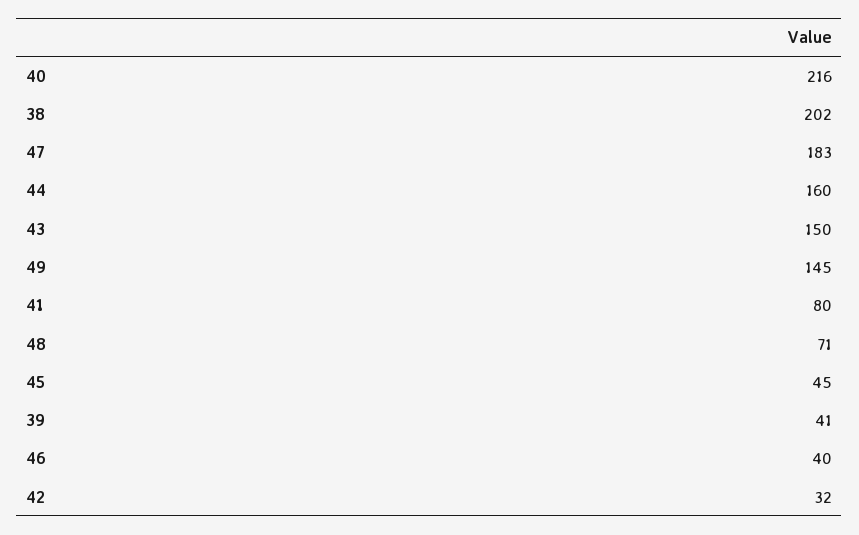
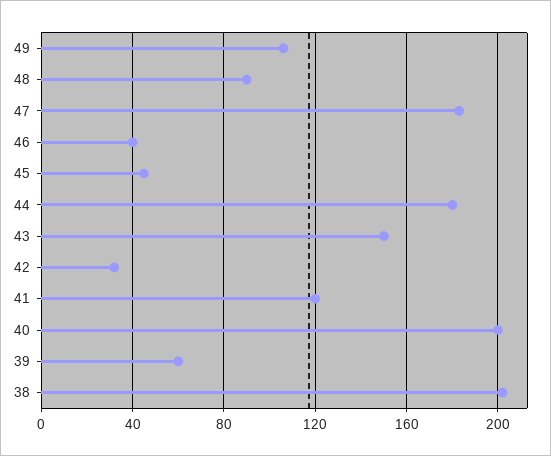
  {
-   "40": 216,
+   "40": 200,
    "38": 202,
    "47": 183,
-   "44": 160,
+   "44": 180,
    "43": 150,
-   "49": 145,
+   "49": 105,
-   "41": 80,
+   "41": 120,
-   "48": 71,
+   "48": 90,
    "45": 45,
-   "39": 41,
+   "39": 60,
    "46": 40,
    "42": 32
  }

